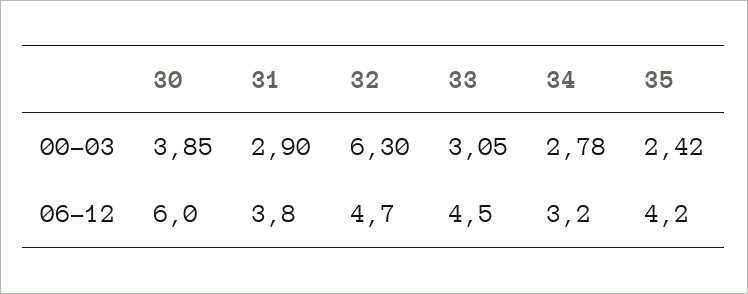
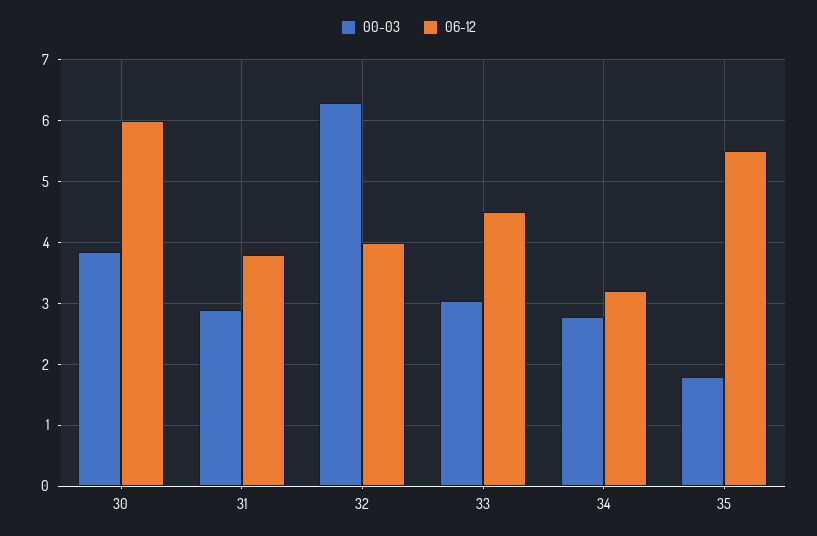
  {
    "00-03": {
      "30": 3.85,
      "31": 2.9,
      "32": 6.3,
      "33": 3.05,
      "34": 2.78,
-     "35": 2.42
+     "35": 1.8
    },
    "06-12": {
      "30": 6,
      "31": 3.8,
-     "32": 4.7,
+     "32": 4,
      "33": 4.5,
      "34": 3.2,
-     "35": 4.2
+     "35": 5.5
    }
  }

